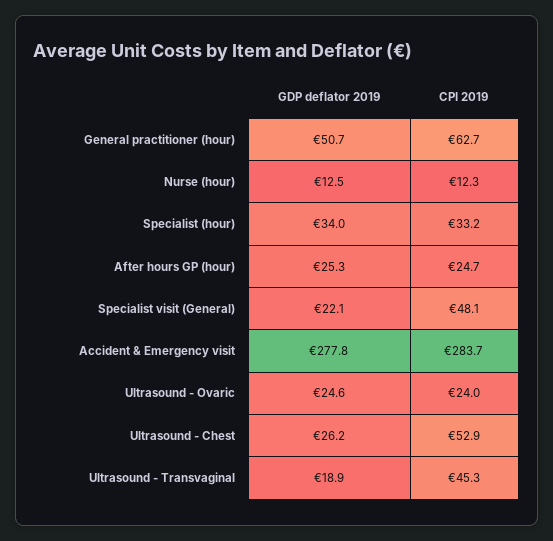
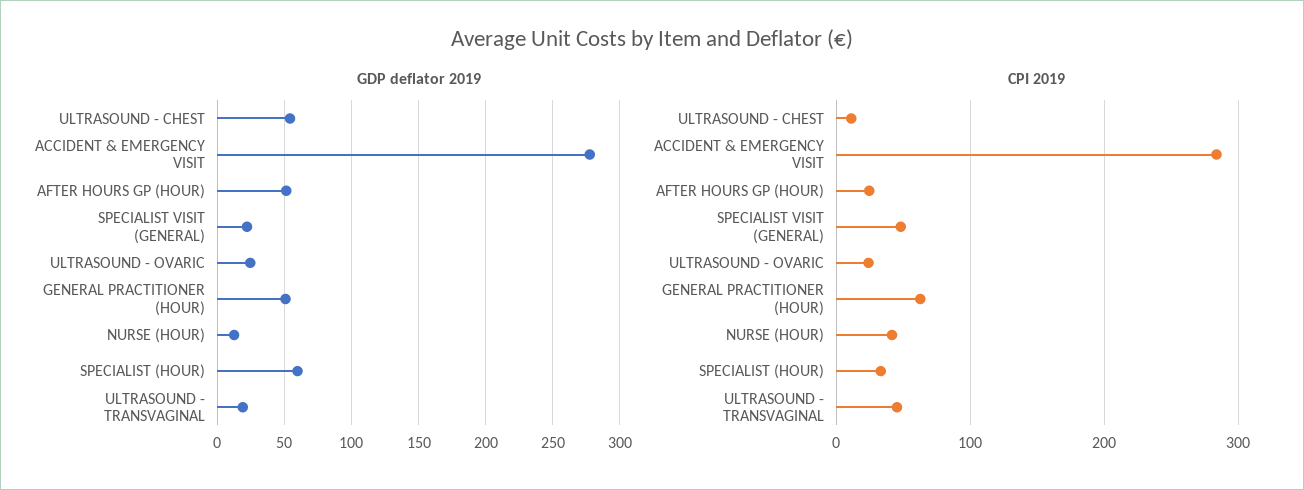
  {
    "GDP deflator 2019": {
      "General practitioner (hour)": 50.7,
      "Nurse (hour)": 12.5,
-     "Specialist (hour)": 34,
+     "Specialist (hour)": 60,
-     "After hours GP (hour)": 25.3,
+     "After hours GP (hour)": 50,
      "Specialist visit (General)": 22.1,
      "Accident & Emergency visit": 277.8,
      "Ultrasound - Ovaric": 24.6,
-     "Ultrasound - Chest": 26.2,
+     "Ultrasound - Chest": 55,
      "Ultrasound - Transvaginal": 18.9
    },
    "CPI 2019": {
      "General practitioner (hour)": 62.7,
-     "Nurse (hour)": 12.3,
+     "Nurse (hour)": 40,
      "Specialist (hour)": 33.2,
      "After hours GP (hour)": 24.7,
      "Specialist visit (General)": 48.1,
      "Accident & Emergency visit": 283.7,
      "Ultrasound - Ovaric": 24,
-     "Ultrasound - Chest": 52.9,
+     "Ultrasound - Chest": 10,
      "Ultrasound - Transvaginal": 45.3
    }
  }

